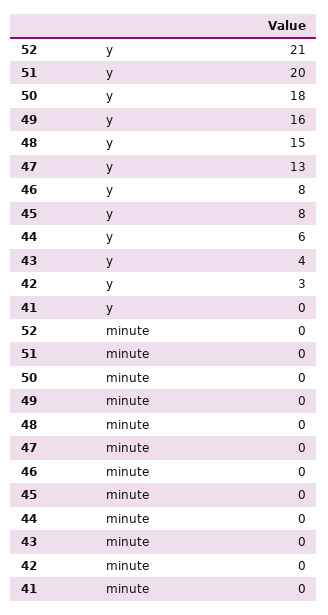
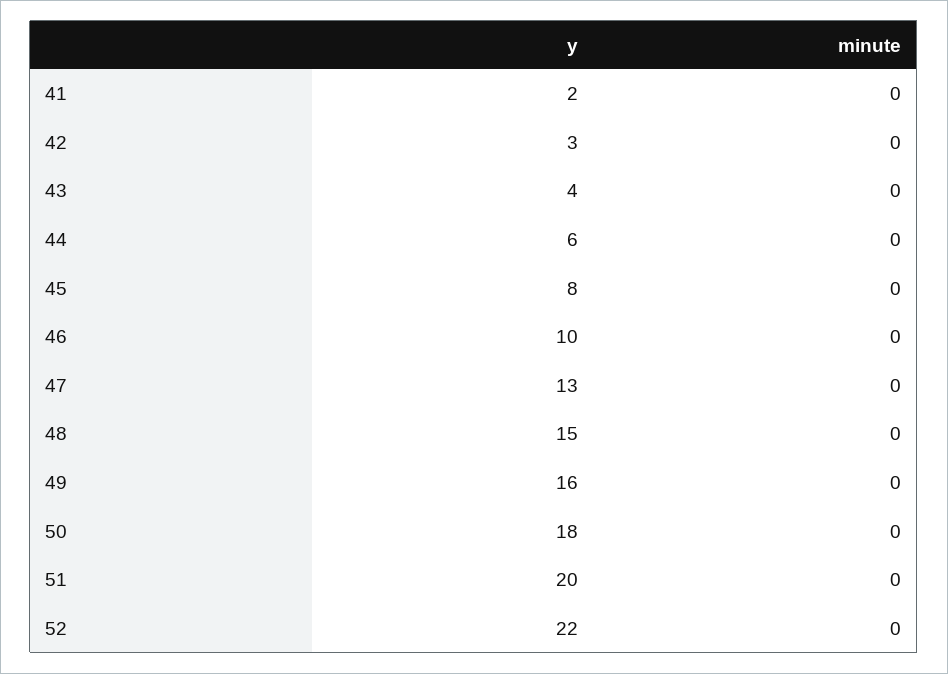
  {
    "52": {
-     "y": 21,
+     "y": 22,
      "minute": 0
    },
    "51": {
      "y": 20,
      "minute": 0
    },
    "50": {
      "y": 18,
      "minute": 0
    },
    "49": {
      "y": 16,
      "minute": 0
    },
    "48": {
      "y": 15,
      "minute": 0
    },
    "47": {
      "y": 13,
      "minute": 0
    },
    "46": {
-     "y": 8,
+     "y": 10,
      "minute": 0
    },
    "45": {
      "y": 8,
      "minute": 0
    },
    "44": {
      "y": 6,
      "minute": 0
    },
    "43": {
      "y": 4,
      "minute": 0
    },
    "42": {
      "y": 3,
      "minute": 0
    },
    "41": {
-     "y": 0,
+     "y": 2,
      "minute": 0
    }
  }

